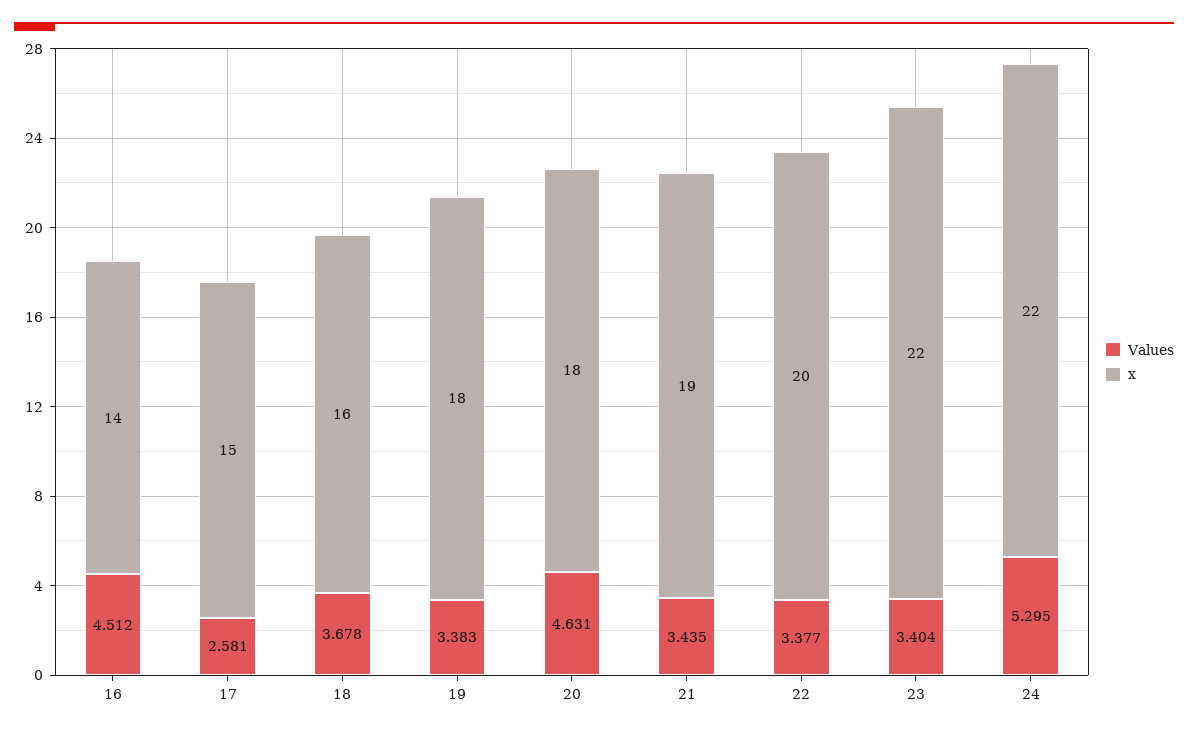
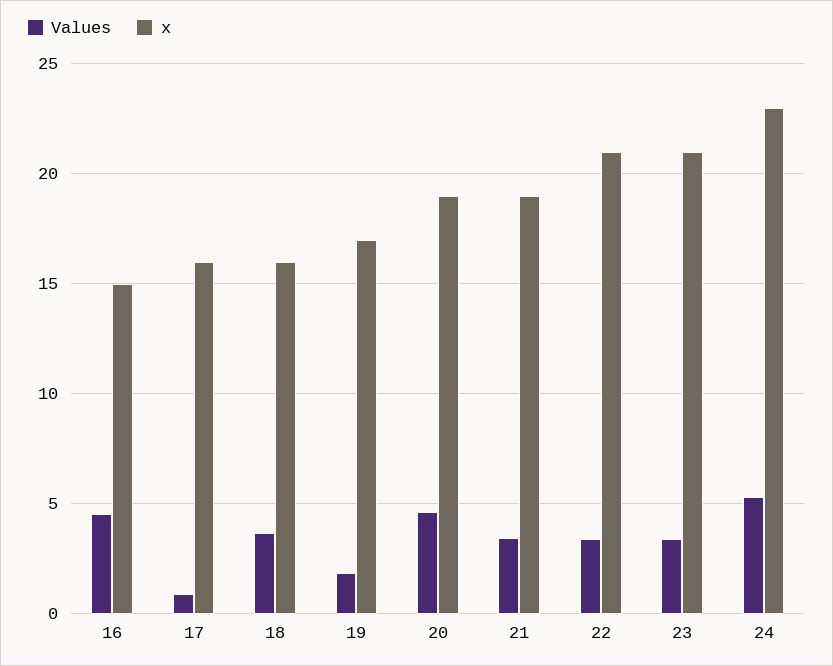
  {
    "Values": {
      "16": 4.512,
-     "17": 2.581,
+     "17": 1,
      "18": 3.678,
-     "19": 3.383,
+     "19": 2,
      "20": 4.631,
      "21": 3.435,
      "22": 3.377,
      "23": 3.404,
      "24": 5.295
    },
    "x": {
-     "16": 14,
+     "16": 15,
-     "17": 15,
+     "17": 16,
      "18": 16,
-     "19": 18,
+     "19": 17,
-     "20": 18,
+     "20": 19,
      "21": 19,
-     "22": 20,
+     "22": 21,
-     "23": 22,
+     "23": 21,
-     "24": 22
+     "24": 23
    }
  }

